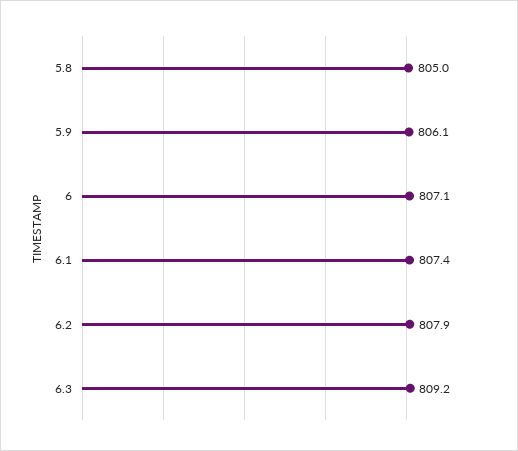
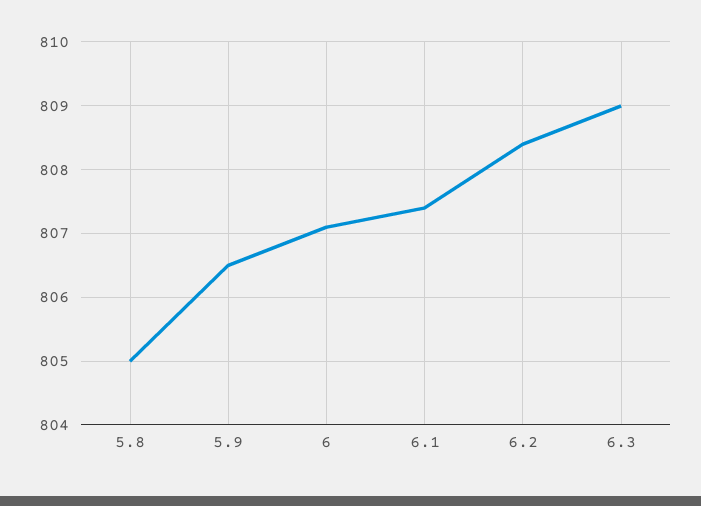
  {
    "5.8": 805,
-   "5.9": 806.1,
+   "5.9": 806.5,
    "6": 807.1,
    "6.1": 807.4,
-   "6.2": 807.9,
+   "6.2": 808.4,
-   "6.3": 809.2
+   "6.3": 809
  }

